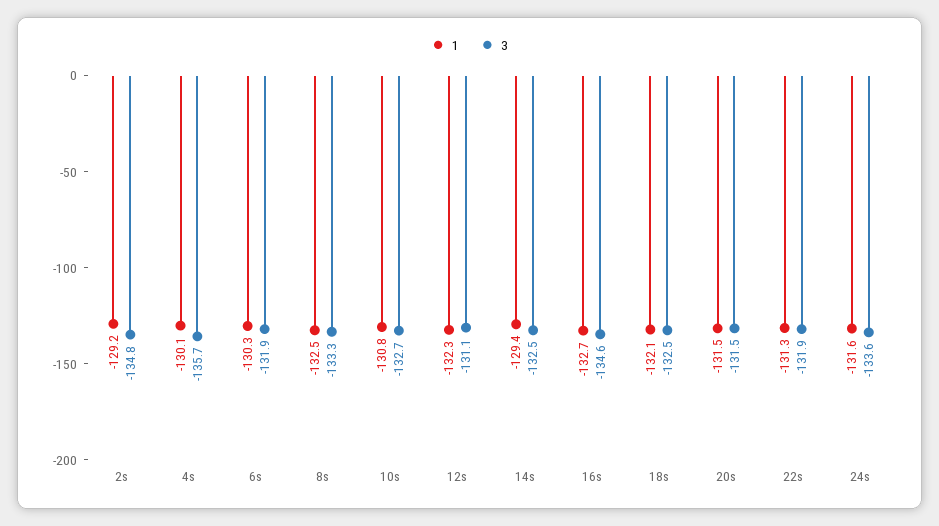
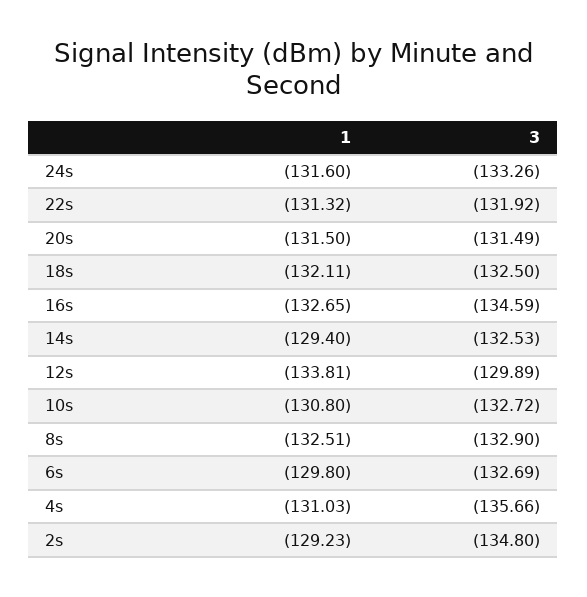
  {
    "1": {
      "2s": -129.23,
-     "4s": -130.1,
+     "4s": -131.03,
-     "6s": -130.3,
+     "6s": -129.8,
      "8s": -132.51,
      "10s": -130.8,
-     "12s": -132.3,
+     "12s": -133.81,
      "14s": -129.4,
      "16s": -132.65,
      "18s": -132.11,
      "20s": -131.5,
      "22s": -131.32,
      "24s": -131.6
    },
    "3": {
      "2s": -134.8,
      "4s": -135.66,
-     "6s": -131.9,
+     "6s": -132.69,
-     "8s": -133.3,
+     "8s": -132.9,
      "10s": -132.72,
-     "12s": -131.1,
+     "12s": -129.89,
      "14s": -132.53,
      "16s": -134.59,
      "18s": -132.5,
      "20s": -131.49,
      "22s": -131.92,
-     "24s": -133.6
+     "24s": -133.26
    }
  }

